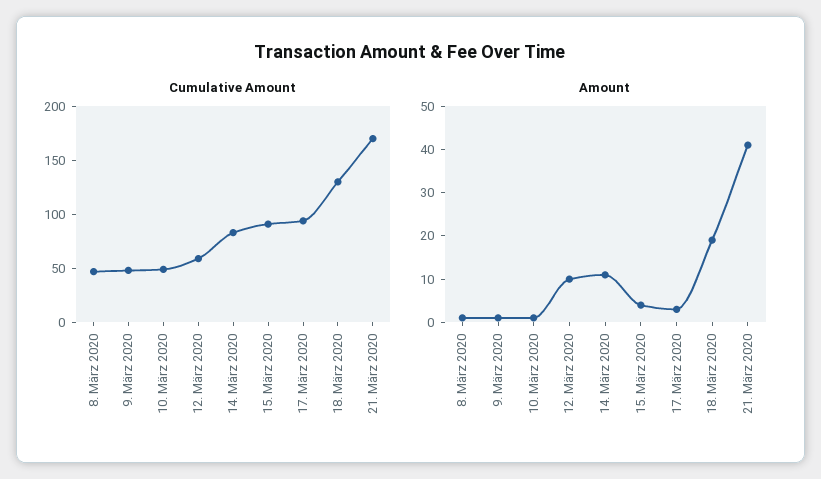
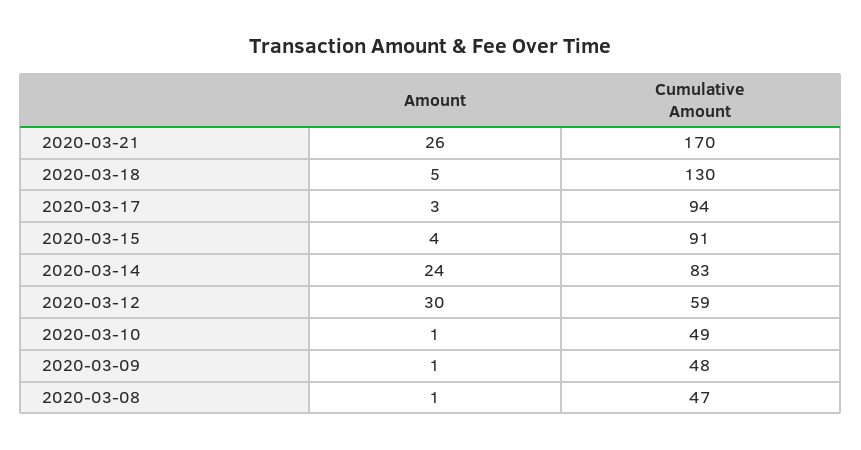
  {
    "Cumulative Amount": {
      "8. März 2020": 47,
      "9. März 2020": 48,
      "10. März 2020": 49,
      "12. März 2020": 59,
      "14. März 2020": 83,
      "15. März 2020": 91,
      "17. März 2020": 94,
      "18. März 2020": 130,
      "21. März 2020": 170
    },
    "Amount": {
      "8. März 2020": 1,
      "9. März 2020": 1,
      "10. März 2020": 1,
-     "12. März 2020": 10,
+     "12. März 2020": 30,
-     "14. März 2020": 10,
+     "14. März 2020": 24,
      "15. März 2020": 4,
      "17. März 2020": 3,
-     "18. März 2020": 20,
+     "18. März 2020": 5,
-     "21. März 2020": 40
+     "21. März 2020": 26
    }
  }

